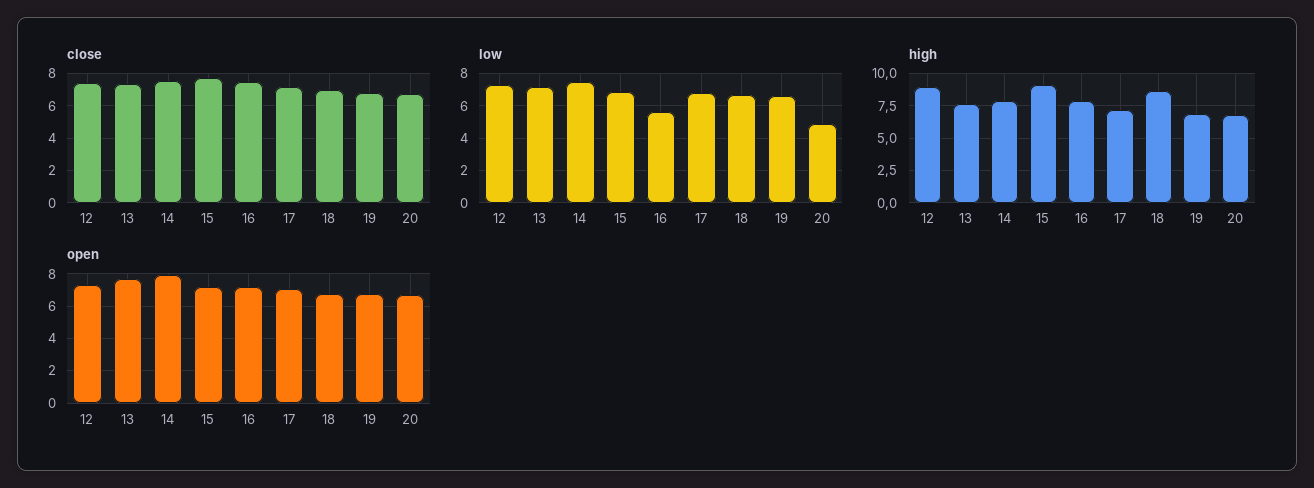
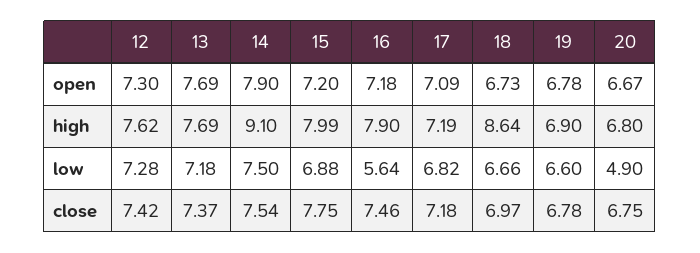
  {
    "close": {
      "12": 7.42,
      "13": 7.37,
      "14": 7.54,
      "15": 7.75,
      "16": 7.46,
      "17": 7.18,
      "18": 6.97,
      "19": 6.78,
      "20": 6.75
    },
    "low": {
      "12": 7.28,
      "13": 7.18,
      "14": 7.5,
      "15": 6.88,
      "16": 5.64,
      "17": 6.82,
      "18": 6.66,
      "19": 6.6,
      "20": 4.9
    },
    "high": {
-     "12": 9,
+     "12": 7.62,
      "13": 7.69,
-     "14": 8,
+     "14": 9.1,
-     "15": 9,
+     "15": 7.99,
      "16": 7.9,
      "17": 7.19,
      "18": 8.64,
      "19": 6.9,
      "20": 6.8
    },
    "open": {
      "12": 7.3,
      "13": 7.69,
      "14": 7.9,
      "15": 7.2,
      "16": 7.18,
      "17": 7.09,
      "18": 6.73,
      "19": 6.78,
      "20": 6.67
    }
  }

